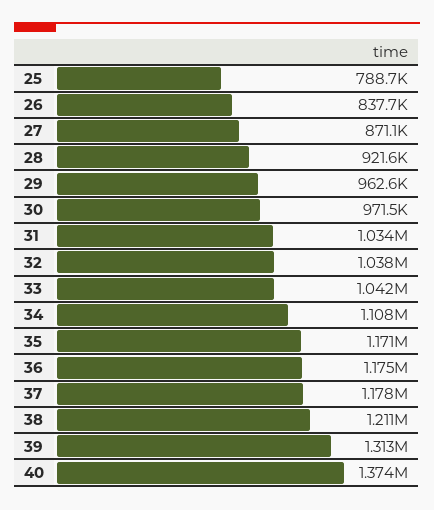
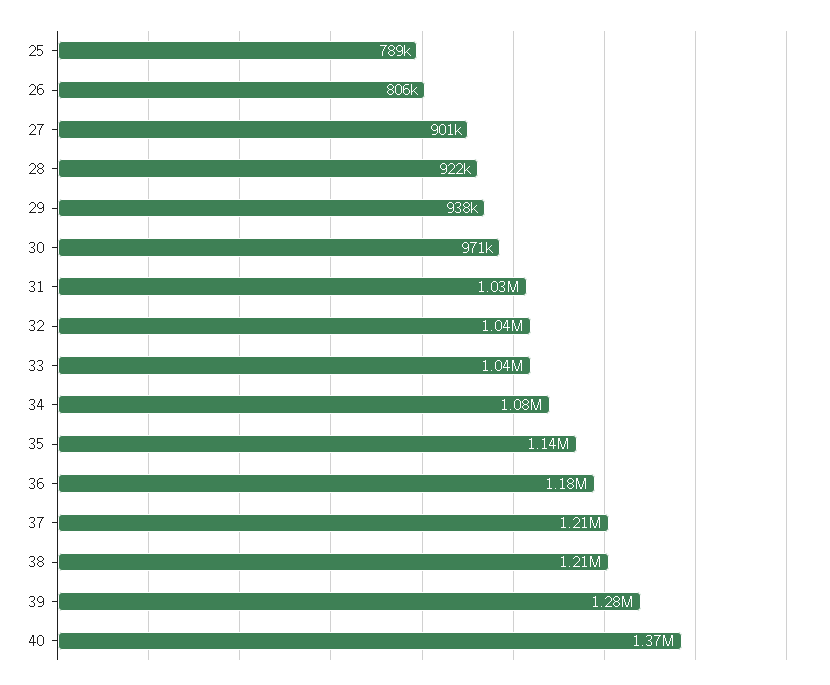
  {
    "25": 788700,
-   "26": 837700,
+   "26": 806000,
-   "27": 871100,
+   "27": 901000,
    "28": 921600,
-   "29": 962600,
+   "29": 938000,
    "30": 971500,
    "31": 1034000,
    "32": 1038000,
    "33": 1042000,
-   "34": 1108000,
+   "34": 1080000,
-   "35": 1171000,
+   "35": 1140000,
    "36": 1175000,
-   "37": 1178000,
+   "37": 1210000,
    "38": 1211000,
-   "39": 1313000,
+   "39": 1280000,
    "40": 1374000
  }

